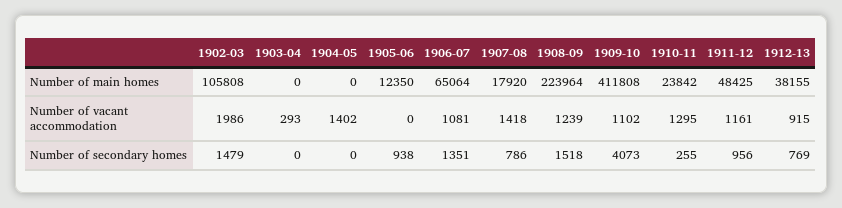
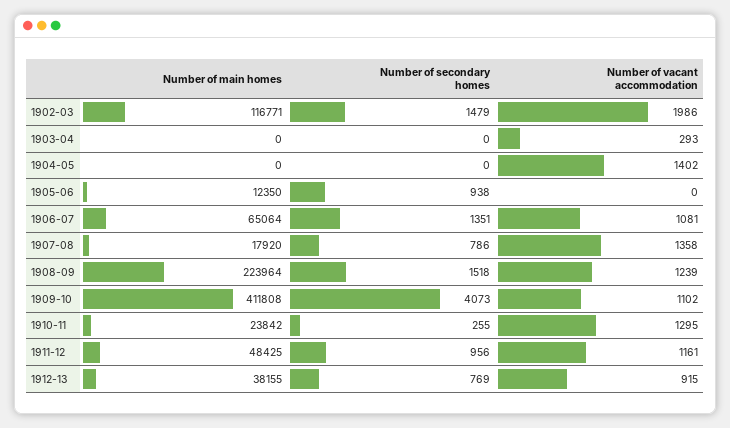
  {
    "1902-03": {
-     "Number of main homes": 105808,
+     "Number of main homes": 116771,
      "Number of vacant accommodation": 1986,
      "Number of secondary homes": 1479
    },
    "1903-04": {
      "Number of main homes": 0,
      "Number of vacant accommodation": 293,
      "Number of secondary homes": 0
    },
    "1904-05": {
      "Number of main homes": 0,
      "Number of vacant accommodation": 1402,
      "Number of secondary homes": 0
    },
    "1905-06": {
      "Number of main homes": 12350,
      "Number of vacant accommodation": 0,
      "Number of secondary homes": 938
    },
    "1906-07": {
      "Number of main homes": 65064,
      "Number of vacant accommodation": 1081,
      "Number of secondary homes": 1351
    },
    "1907-08": {
      "Number of main homes": 17920,
-     "Number of vacant accommodation": 1418,
+     "Number of vacant accommodation": 1358,
      "Number of secondary homes": 786
    },
    "1908-09": {
      "Number of main homes": 223964,
      "Number of vacant accommodation": 1239,
      "Number of secondary homes": 1518
    },
    "1909-10": {
      "Number of main homes": 411808,
      "Number of vacant accommodation": 1102,
      "Number of secondary homes": 4073
    },
    "1910-11": {
      "Number of main homes": 23842,
      "Number of vacant accommodation": 1295,
      "Number of secondary homes": 255
    },
    "1911-12": {
      "Number of main homes": 48425,
      "Number of vacant accommodation": 1161,
      "Number of secondary homes": 956
    },
    "1912-13": {
      "Number of main homes": 38155,
      "Number of vacant accommodation": 915,
      "Number of secondary homes": 769
    }
  }

